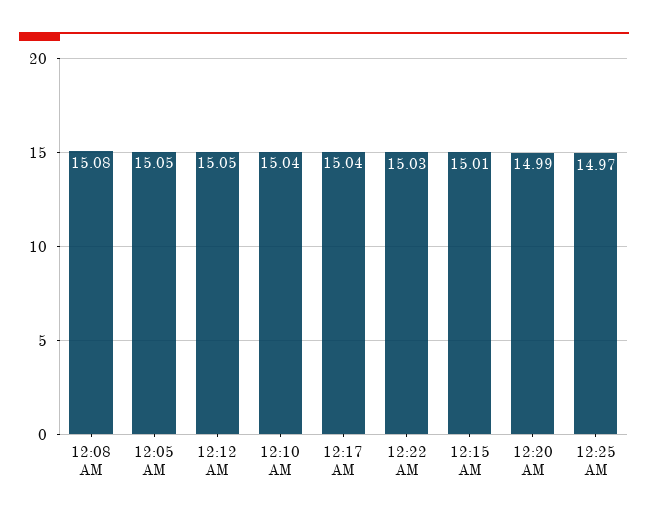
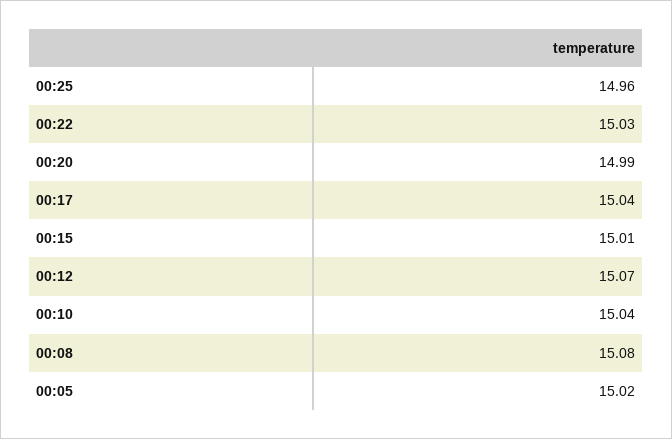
  {
    "12:08 AM": 15.08,
-   "12:05 AM": 15.05,
+   "12:05 AM": 15.02,
-   "12:12 AM": 15.05,
+   "12:12 AM": 15.07,
    "12:10 AM": 15.04,
    "12:17 AM": 15.04,
    "12:22 AM": 15.03,
    "12:15 AM": 15.01,
    "12:20 AM": 14.99,
-   "12:25 AM": 14.97
+   "12:25 AM": 14.96
  }

